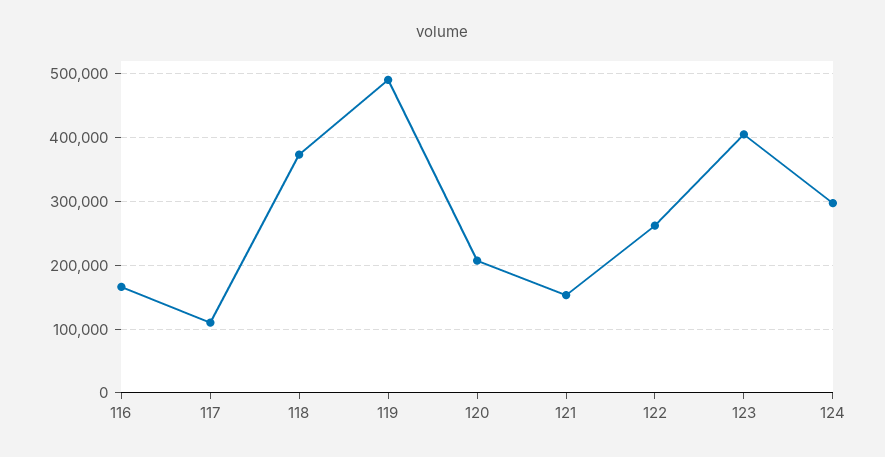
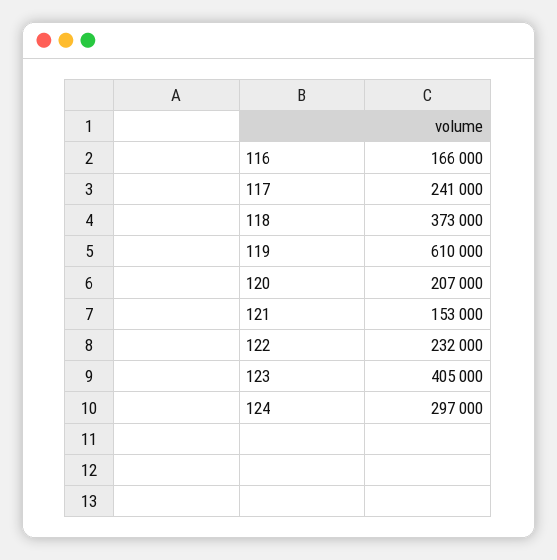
  {
    "116": 166000,
-   "117": 110000,
+   "117": 241000,
    "118": 373000,
-   "119": 490000,
+   "119": 610000,
    "120": 207000,
    "121": 153000,
-   "122": 260000,
+   "122": 232000,
    "123": 405000,
    "124": 297000
  }

